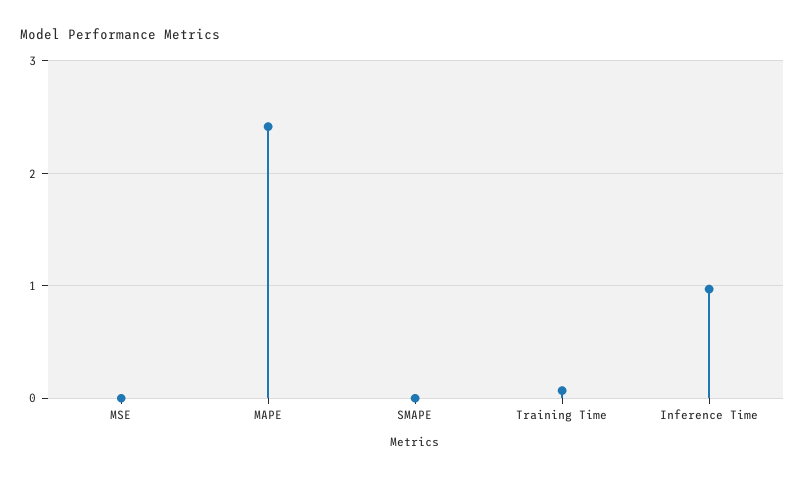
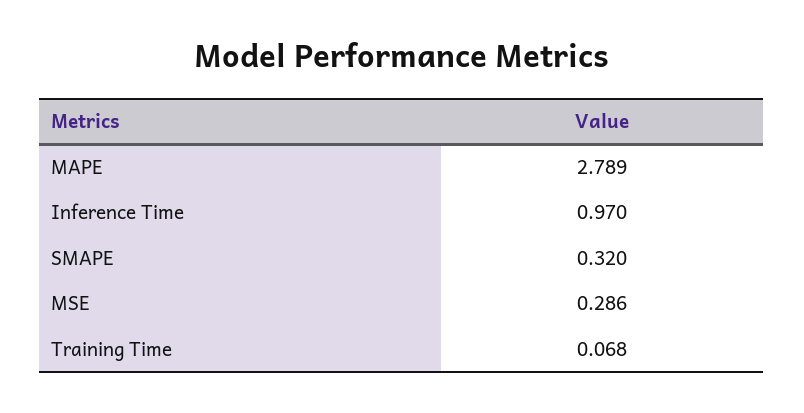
  {
-   "MSE": 0,
+   "MSE": 0.286,
-   "MAPE": 2.4,
+   "MAPE": 2.789,
-   "SMAPE": 0,
+   "SMAPE": 0.32,
    "Training Time": 0.068,
    "Inference Time": 0.97
  }

